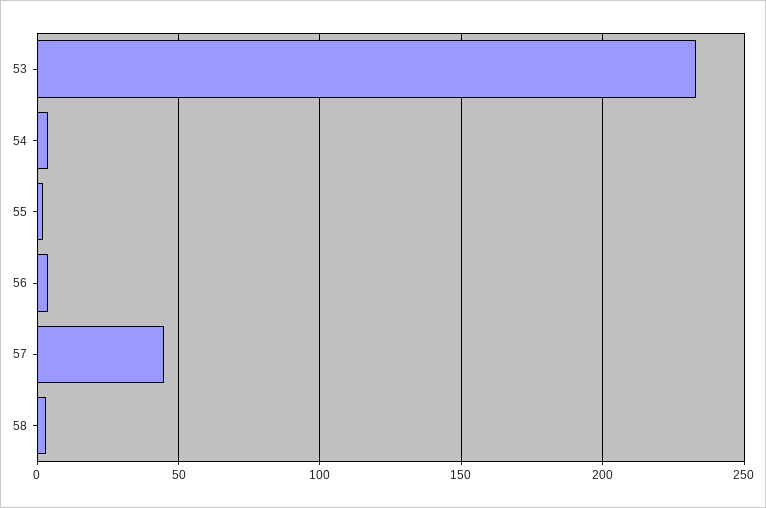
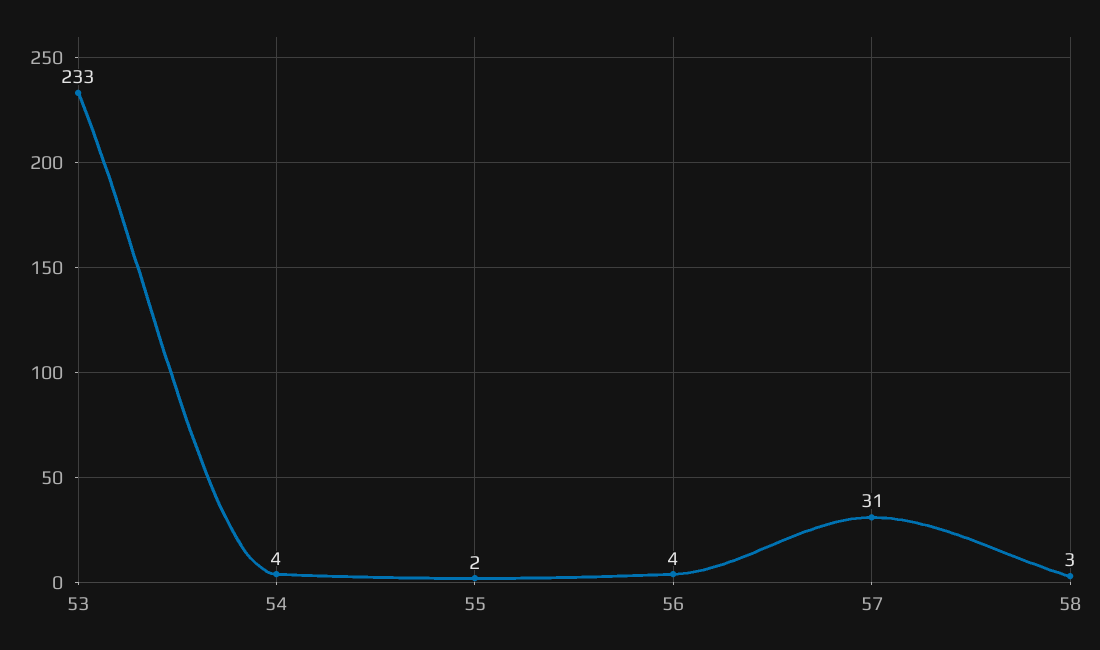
  {
    "53": 233,
    "54": 4,
    "55": 2,
    "56": 4,
-   "57": 45,
+   "57": 31,
    "58": 3
  }

